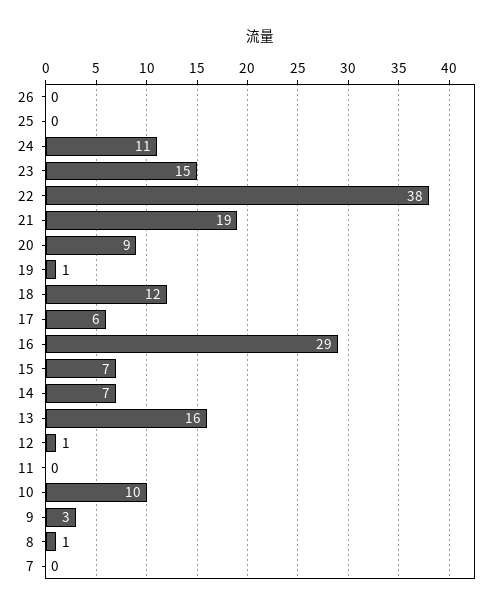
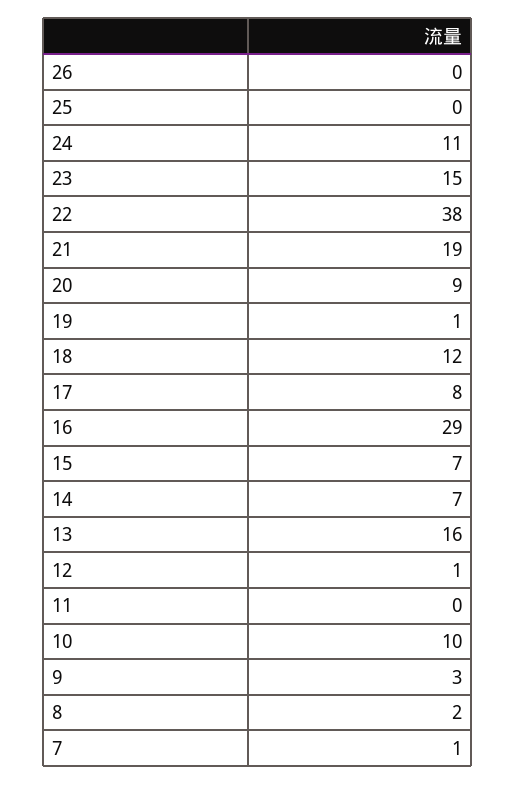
  {
    "26": 0,
    "25": 0,
    "24": 11,
    "23": 15,
    "22": 38,
    "21": 19,
    "20": 9,
    "19": 1,
    "18": 12,
-   "17": 6,
+   "17": 8,
    "16": 29,
    "15": 7,
    "14": 7,
    "13": 16,
    "12": 1,
    "11": 0,
    "10": 10,
    "9": 3,
-   "8": 1,
+   "8": 2,
-   "7": 0
+   "7": 1
  }

